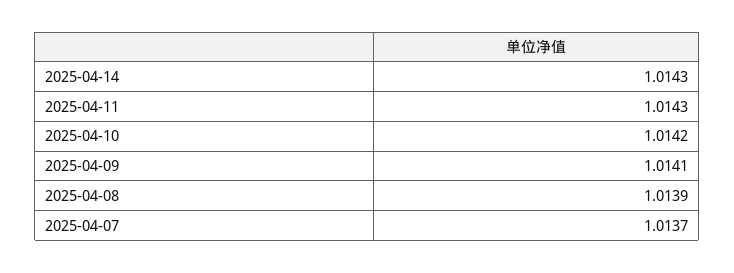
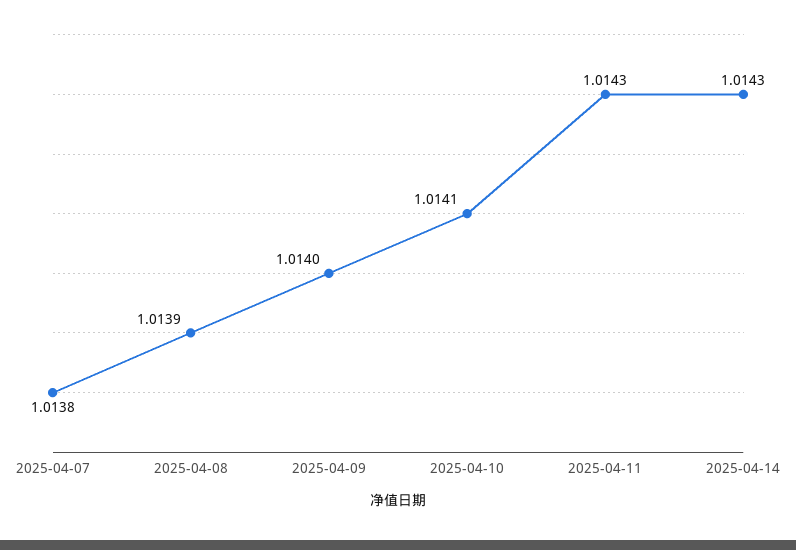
  {
    "2025-04-14": 1.0143,
    "2025-04-11": 1.0143,
-   "2025-04-10": 1.0142,
+   "2025-04-10": 1.0141,
-   "2025-04-09": 1.0141,
+   "2025-04-09": 1.014,
    "2025-04-08": 1.0139,
-   "2025-04-07": 1.0137
+   "2025-04-07": 1.0138
  }

